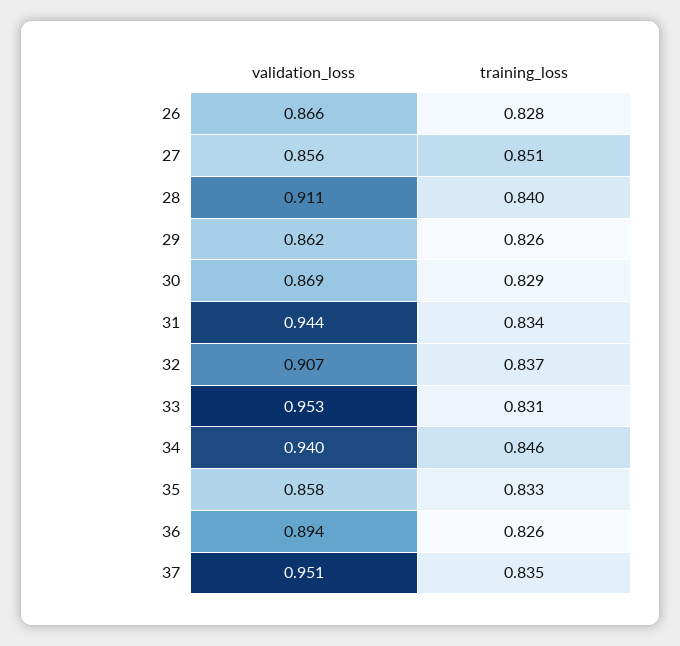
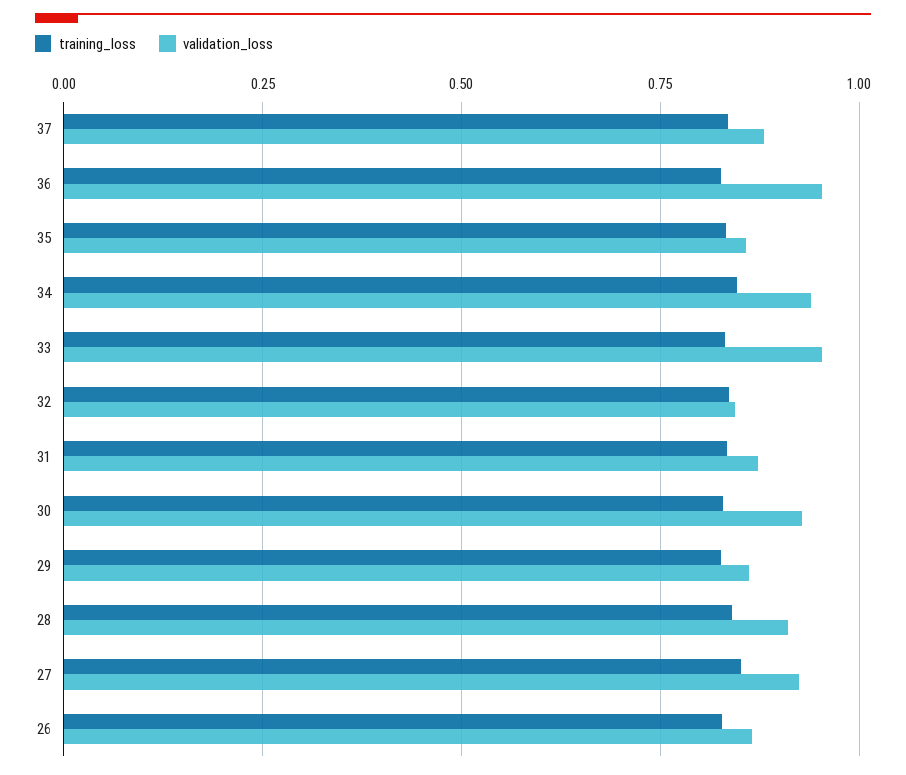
  {
    "validation_loss": {
      "26": 0.866,
-     "27": 0.856,
+     "27": 0.925,
      "28": 0.911,
      "29": 0.862,
-     "30": 0.869,
+     "30": 0.925,
-     "31": 0.944,
+     "31": 0.875,
-     "32": 0.907,
+     "32": 0.85,
      "33": 0.953,
      "34": 0.94,
      "35": 0.858,
-     "36": 0.894,
+     "36": 0.95,
-     "37": 0.951
+     "37": 0.875
    },
    "training_loss": {
      "26": 0.828,
      "27": 0.851,
      "28": 0.84,
      "29": 0.826,
      "30": 0.829,
      "31": 0.834,
      "32": 0.837,
      "33": 0.831,
      "34": 0.846,
      "35": 0.833,
      "36": 0.826,
      "37": 0.835
    }
  }

